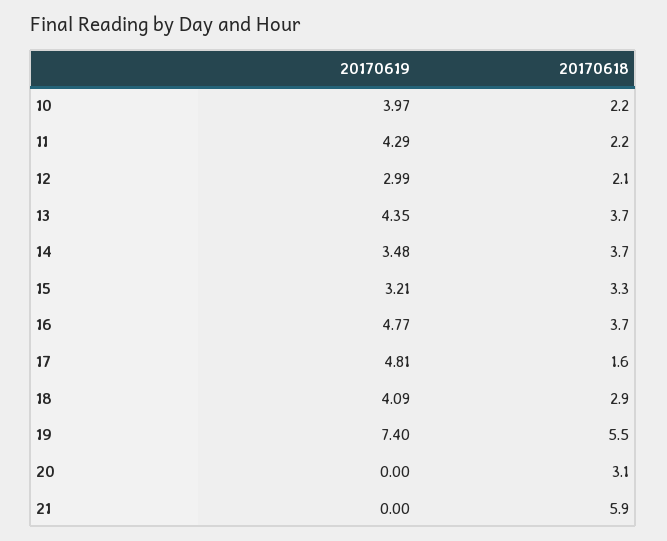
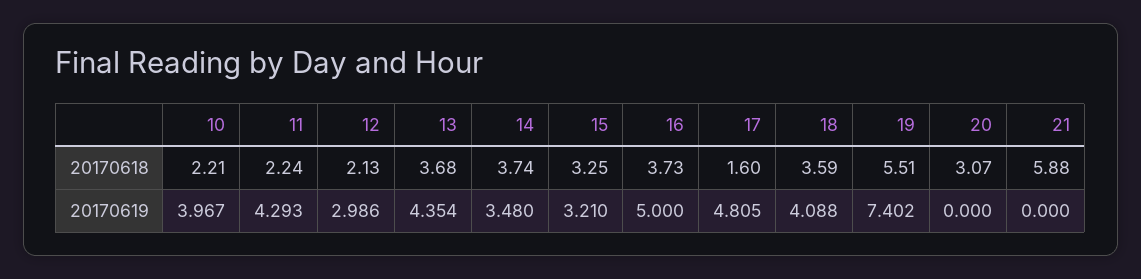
  {
    "20170619": {
      "10": 3.967,
      "11": 4.293,
      "12": 2.986,
      "13": 4.354,
      "14": 3.48,
      "15": 3.21,
-     "16": 4.77,
+     "16": 5,
      "17": 4.805,
      "18": 4.088,
      "19": 7.402,
      "20": 0,
      "21": 0
    },
    "20170618": {
      "10": 2.21,
      "11": 2.24,
      "12": 2.13,
      "13": 3.68,
      "14": 3.74,
      "15": 3.25,
      "16": 3.73,
      "17": 1.6,
-     "18": 2.9,
+     "18": 3.59,
      "19": 5.51,
      "20": 3.07,
      "21": 5.88
    }
  }

